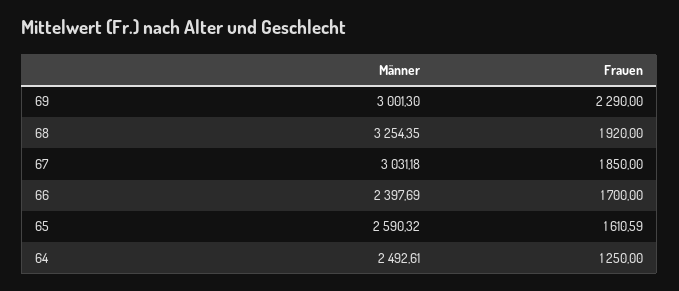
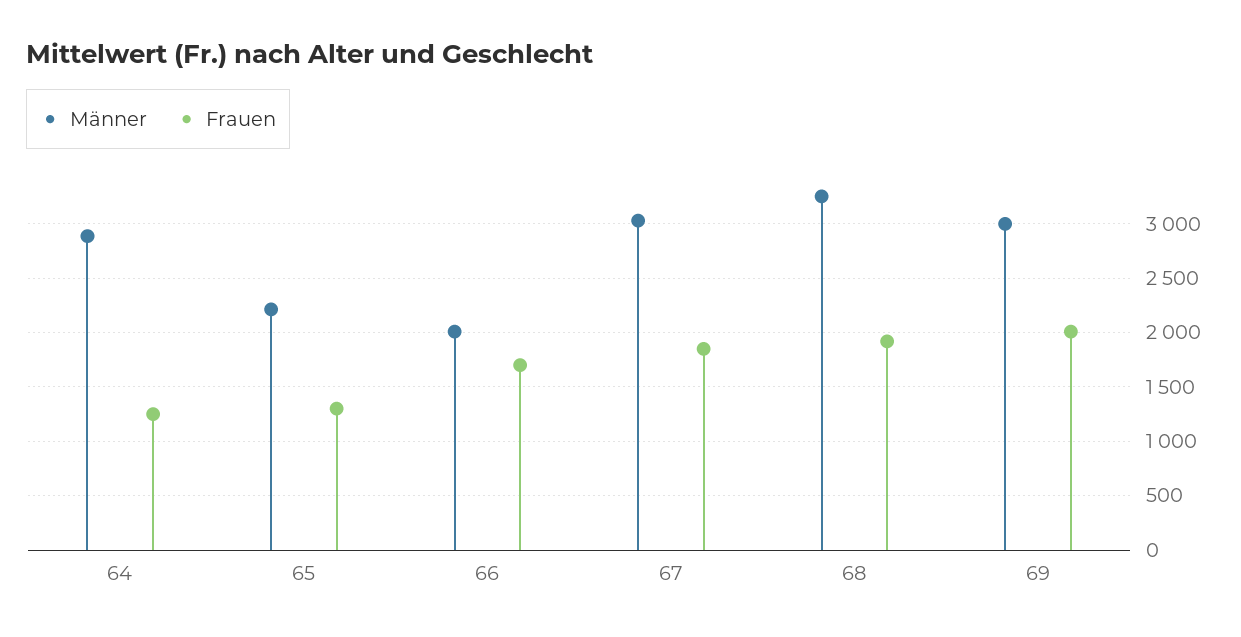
  {
    "Männer": {
      "69": 3001.3,
      "68": 3254.35,
      "67": 3031.18,
-     "66": 2397.69,
+     "66": 2000,
-     "65": 2590.32,
+     "65": 2200,
-     "64": 2492.61
+     "64": 2900
    },
    "Frauen": {
-     "69": 2290,
+     "69": 2000,
      "68": 1920,
      "67": 1850,
      "66": 1700,
-     "65": 1610.59,
+     "65": 1300,
      "64": 1250
    }
  }

